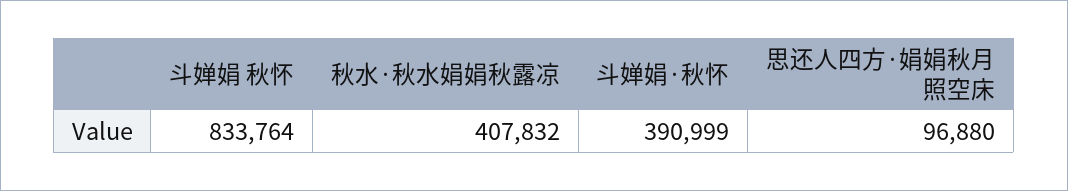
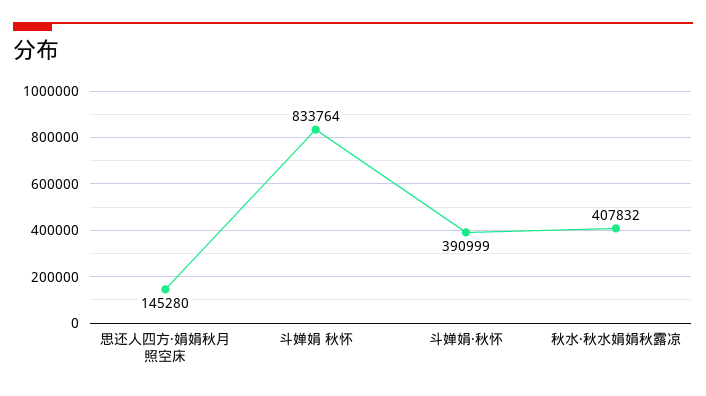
  {
    "斗婵娟 秋怀": 833764,
    "秋水·秋水娟娟秋露凉": 407832,
    "斗婵娟·秋怀": 390999,
-   "思还人四方·娟娟秋月照空床": 96880
+   "思还人四方·娟娟秋月照空床": 145280
  }

